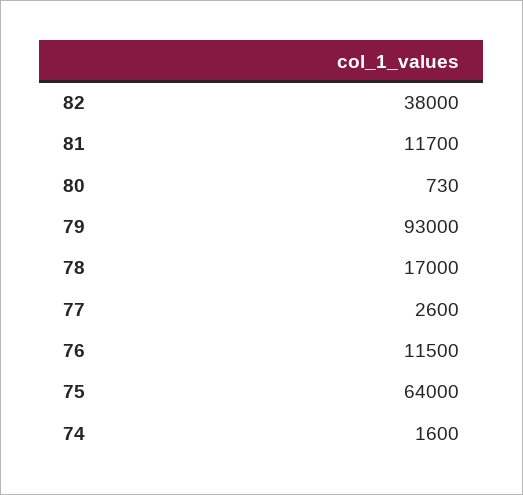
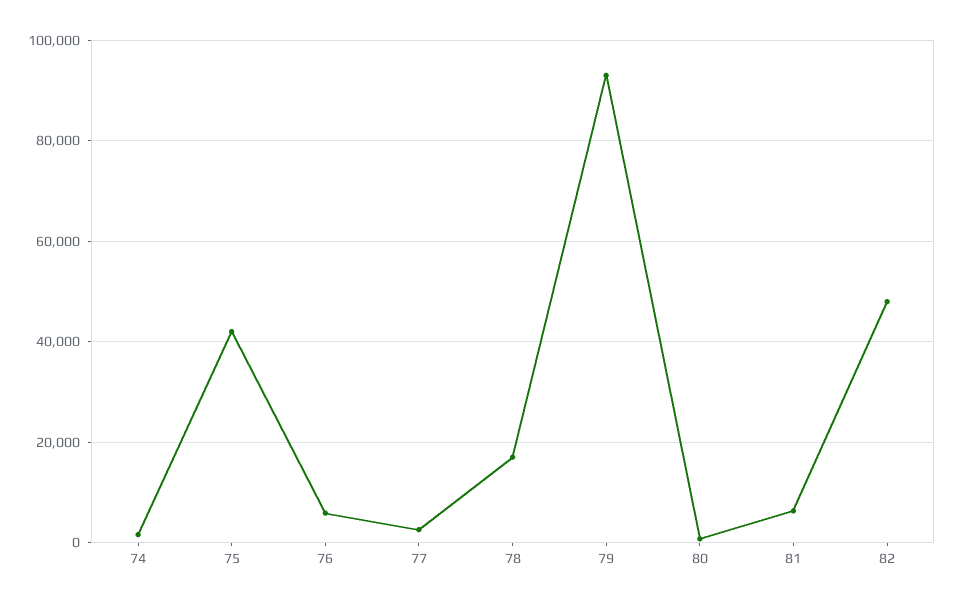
  {
-   "82": 38000,
+   "82": 48000,
-   "81": 11700,
+   "81": 6000,
    "80": 730,
    "79": 93000,
    "78": 17000,
    "77": 2600,
-   "76": 11500,
+   "76": 6000,
-   "75": 64000,
+   "75": 42000,
    "74": 1600
  }

